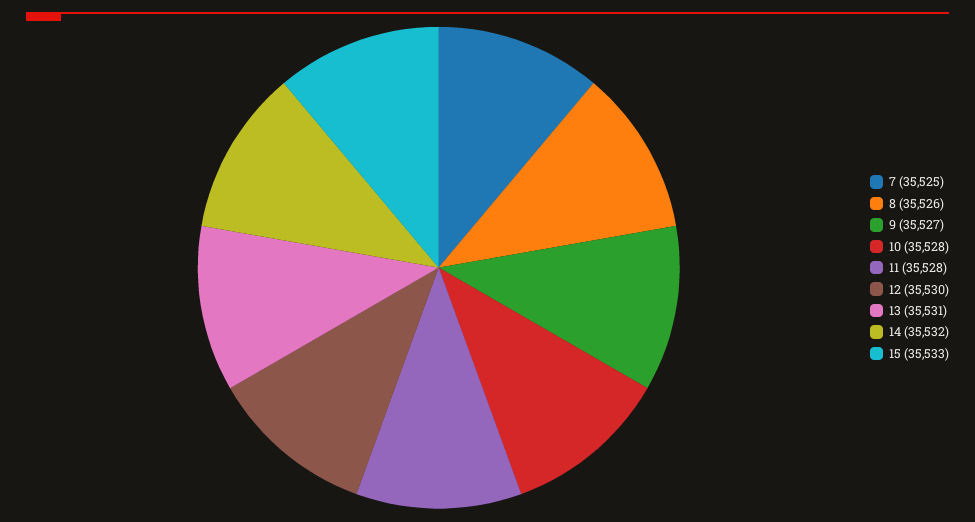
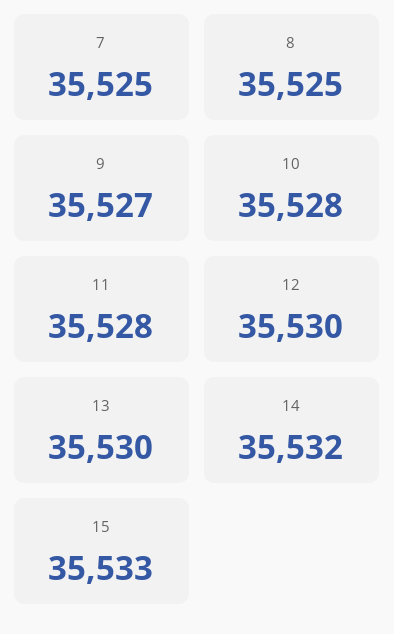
  {
    "7": 35525,
-   "8": 35526,
+   "8": 35525,
    "9": 35527,
    "10": 35528,
    "11": 35528,
    "12": 35530,
-   "13": 35531,
+   "13": 35530,
    "14": 35532,
    "15": 35533
  }

